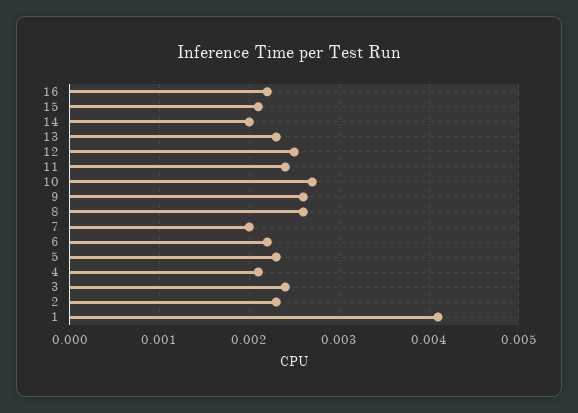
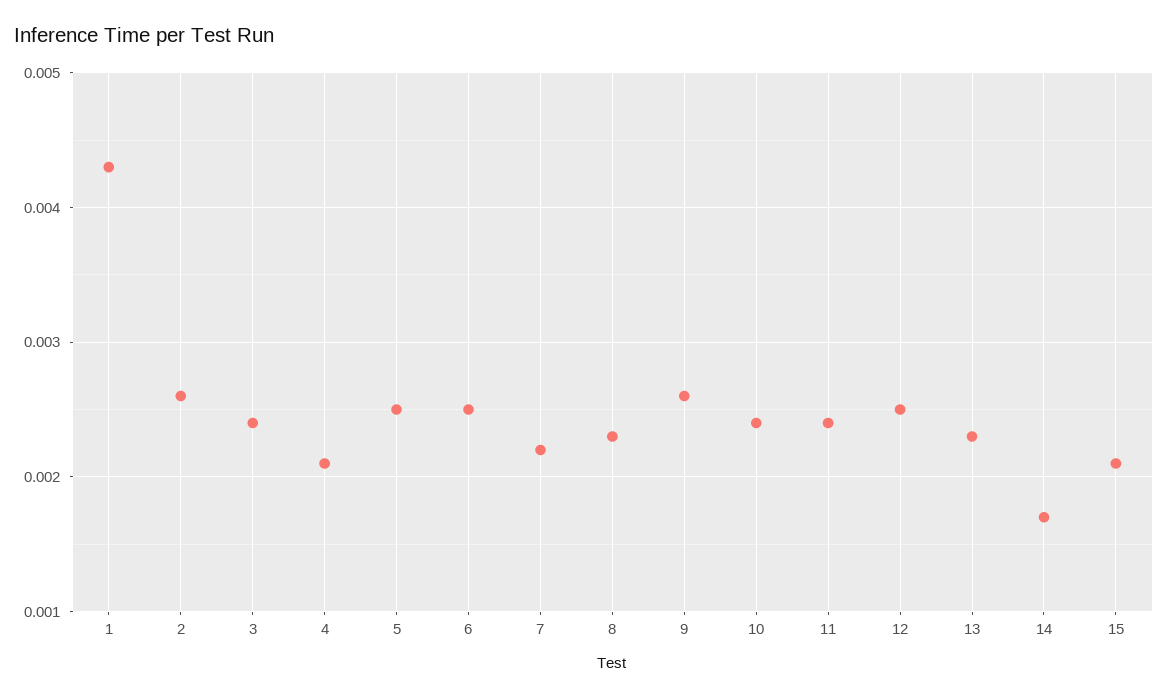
  {
-   "16": 0.0022,
    "15": 0.0021,
-   "14": 0.002,
+   "14": 0.0017,
    "13": 0.0023,
    "12": 0.0025,
    "11": 0.0024,
-   "10": 0.0027,
+   "10": 0.0024,
    "9": 0.0026,
-   "8": 0.0026,
+   "8": 0.0023,
-   "7": 0.002,
+   "7": 0.0022,
-   "6": 0.0022,
+   "6": 0.0025,
-   "5": 0.0023,
+   "5": 0.0025,
    "4": 0.0021,
    "3": 0.0024,
-   "2": 0.0023,
+   "2": 0.0026,
-   "1": 0.0041
+   "1": 0.0043
  }

